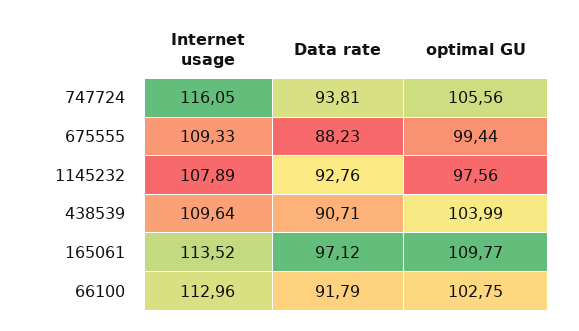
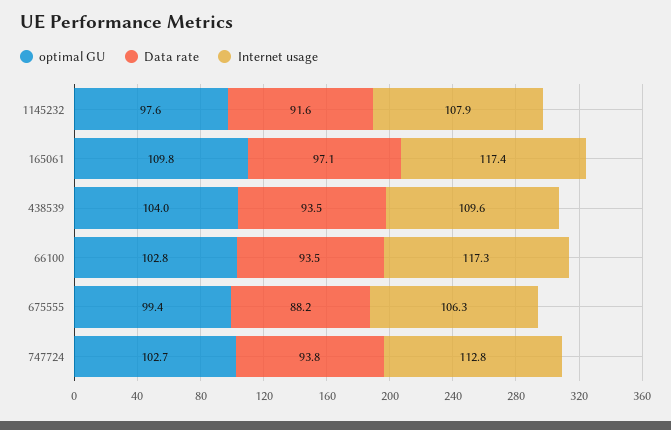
  {
    "Internet usage": {
-     "747724": 116.05,
+     "747724": 112.8,
-     "675555": 109.33,
+     "675555": 106.3,
      "1145232": 107.89,
      "438539": 109.64,
-     "165061": 113.52,
+     "165061": 117.4,
-     "66100": 112.96
+     "66100": 117.3
    },
    "Data rate": {
      "747724": 93.81,
      "675555": 88.23,
-     "1145232": 92.76,
+     "1145232": 91.6,
-     "438539": 90.71,
+     "438539": 93.5,
      "165061": 97.12,
-     "66100": 91.79
+     "66100": 93.5
    },
    "optimal GU": {
-     "747724": 105.56,
+     "747724": 102.7,
      "675555": 99.44,
      "1145232": 97.56,
      "438539": 103.99,
      "165061": 109.77,
      "66100": 102.75
    }
  }

